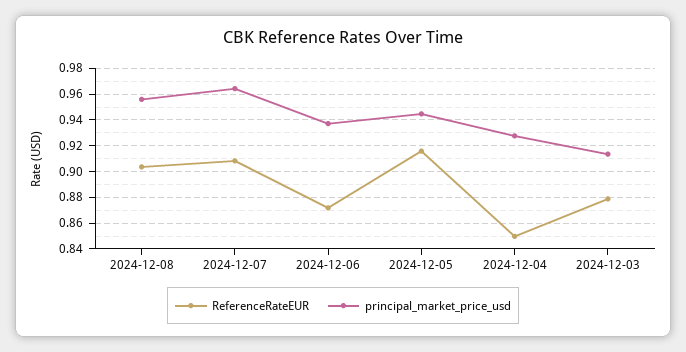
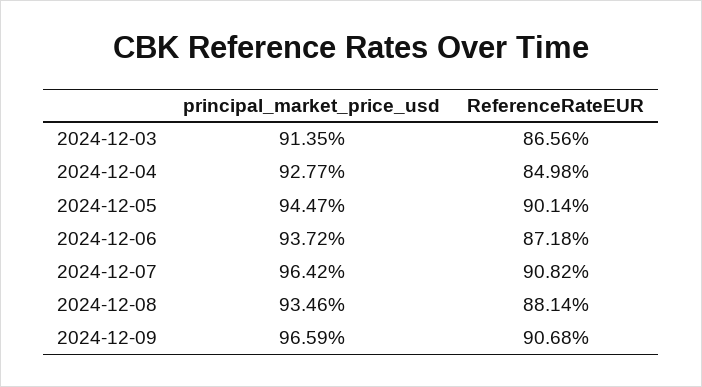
  {
    "ReferenceRateEUR": {
-     "2024-12-08": 0.905,
+     "2024-12-08": 0.8814,
      "2024-12-07": 0.9082,
      "2024-12-06": 0.8718,
-     "2024-12-05": 0.915,
+     "2024-12-05": 0.9014,
      "2024-12-04": 0.8498,
-     "2024-12-03": 0.88
+     "2024-12-03": 0.8656,
+     "2024-12-09": 0.9068
    },
    "principal_market_price_usd": {
-     "2024-12-08": 0.955,
+     "2024-12-08": 0.9346,
      "2024-12-07": 0.9642,
      "2024-12-06": 0.9372,
      "2024-12-05": 0.9447,
      "2024-12-04": 0.9277,
-     "2024-12-03": 0.9135
+     "2024-12-03": 0.9135,
+     "2024-12-09": 0.9659
    }
  }

